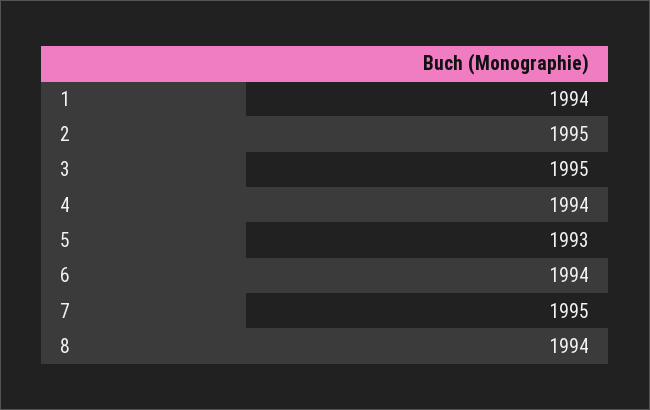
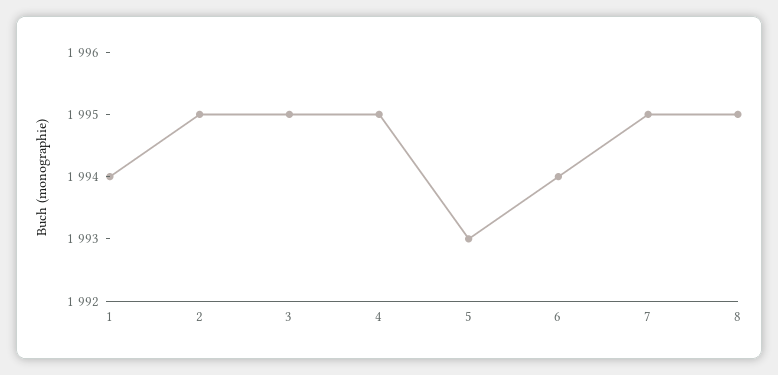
  {
    "1": 1994,
    "2": 1995,
    "3": 1995,
-   "4": 1994,
+   "4": 1995,
    "5": 1993,
    "6": 1994,
    "7": 1995,
-   "8": 1994
+   "8": 1995
  }

